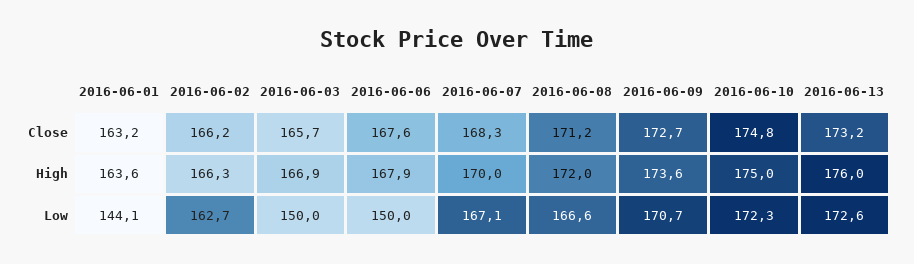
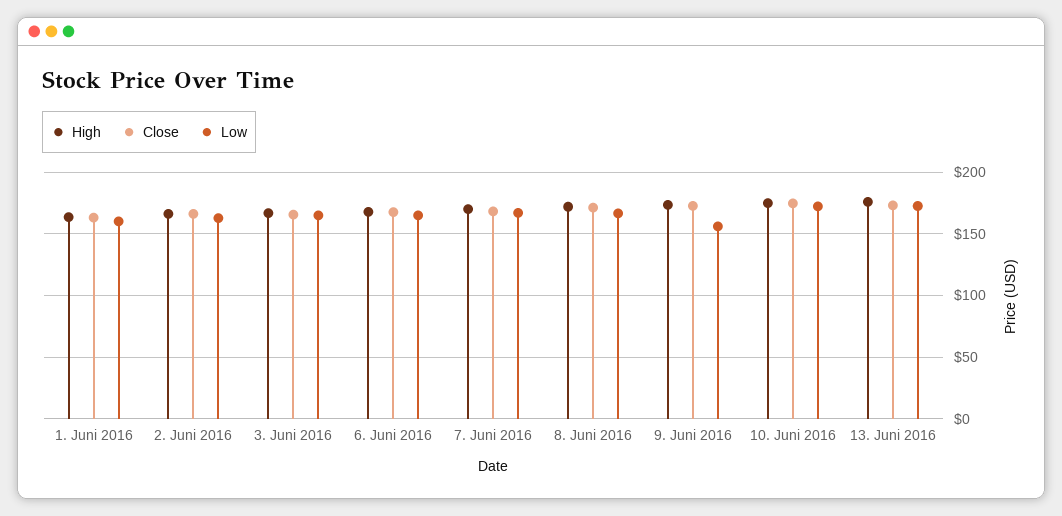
  {
    "Close": {
      "2016-06-01": 163.2,
      "2016-06-02": 166.2,
      "2016-06-03": 165.7,
      "2016-06-06": 167.6,
      "2016-06-07": 168.3,
      "2016-06-08": 171.2,
      "2016-06-09": 172.7,
      "2016-06-10": 174.8,
      "2016-06-13": 173.2
    },
    "High": {
      "2016-06-01": 163.6,
      "2016-06-02": 166.3,
      "2016-06-03": 166.9,
      "2016-06-06": 167.9,
      "2016-06-07": 170,
      "2016-06-08": 172,
      "2016-06-09": 173.6,
      "2016-06-10": 175,
      "2016-06-13": 176
    },
    "Low": {
-     "2016-06-01": 144.1,
+     "2016-06-01": 160,
      "2016-06-02": 162.7,
-     "2016-06-03": 150,
+     "2016-06-03": 165,
-     "2016-06-06": 150,
+     "2016-06-06": 165,
      "2016-06-07": 167.1,
      "2016-06-08": 166.6,
-     "2016-06-09": 170.7,
+     "2016-06-09": 155,
      "2016-06-10": 172.3,
      "2016-06-13": 172.6
    }
  }

